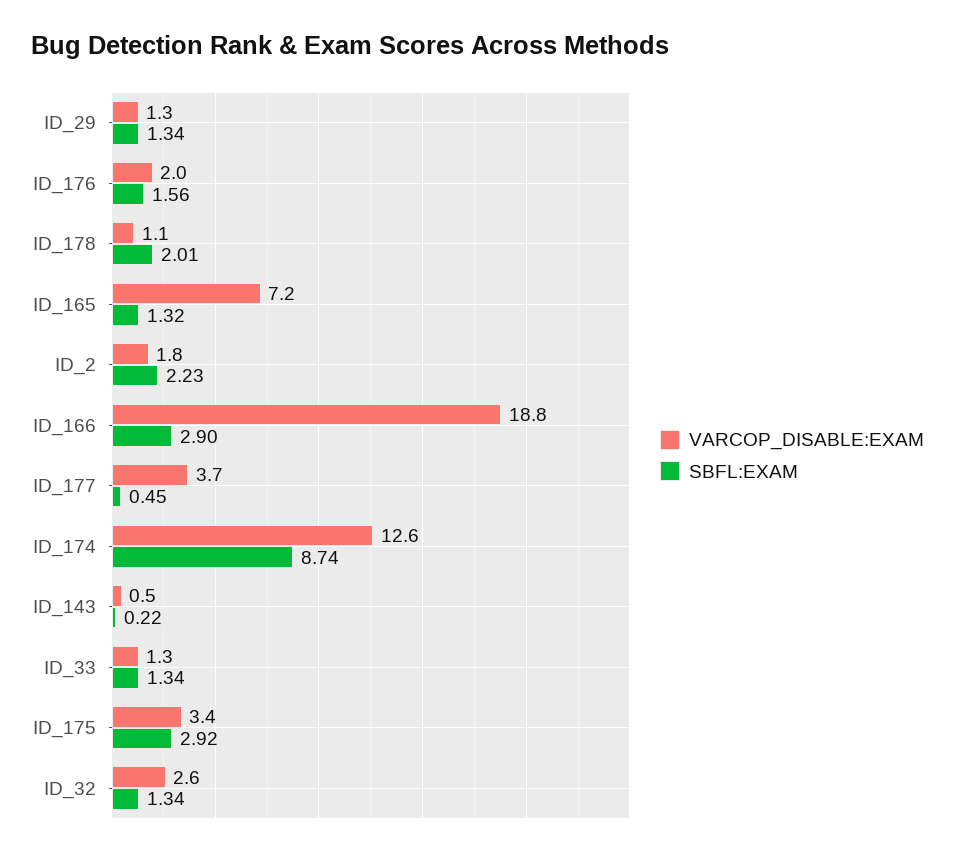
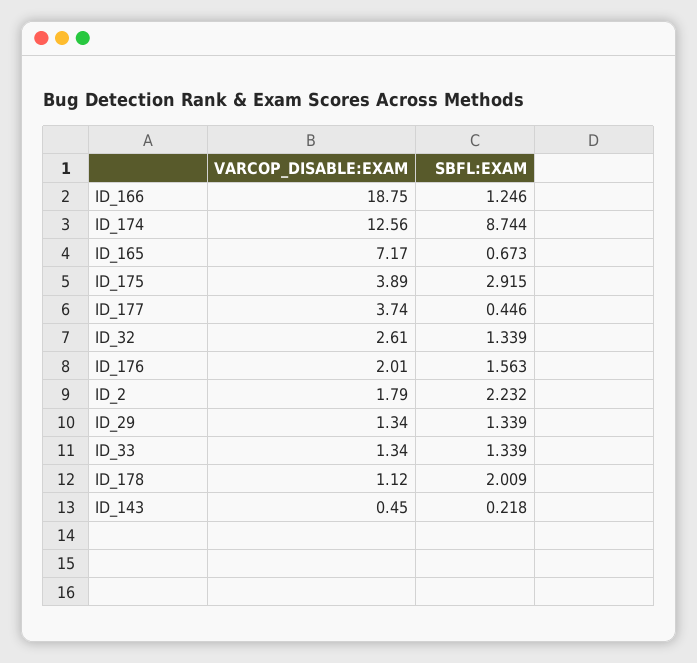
  {
    "VARCOP_DISABLE:EXAM": {
      "ID_29": 1.34,
      "ID_176": 2.01,
      "ID_178": 1.12,
      "ID_165": 7.17,
      "ID_2": 1.79,
      "ID_166": 18.75,
      "ID_177": 3.74,
      "ID_174": 12.56,
      "ID_143": 0.45,
      "ID_33": 1.34,
-     "ID_175": 3.4,
+     "ID_175": 3.89,
      "ID_32": 2.61
    },
    "SBFL:EXAM": {
      "ID_29": 1.339,
      "ID_176": 1.563,
      "ID_178": 2.009,
-     "ID_165": 1.32,
+     "ID_165": 0.673,
      "ID_2": 2.232,
-     "ID_166": 2.9,
+     "ID_166": 1.246,
      "ID_177": 0.446,
      "ID_174": 8.744,
      "ID_143": 0.218,
      "ID_33": 1.339,
      "ID_175": 2.915,
      "ID_32": 1.339
    }
  }

